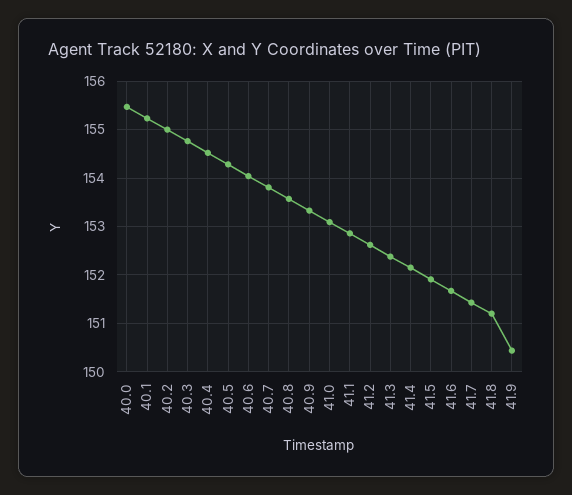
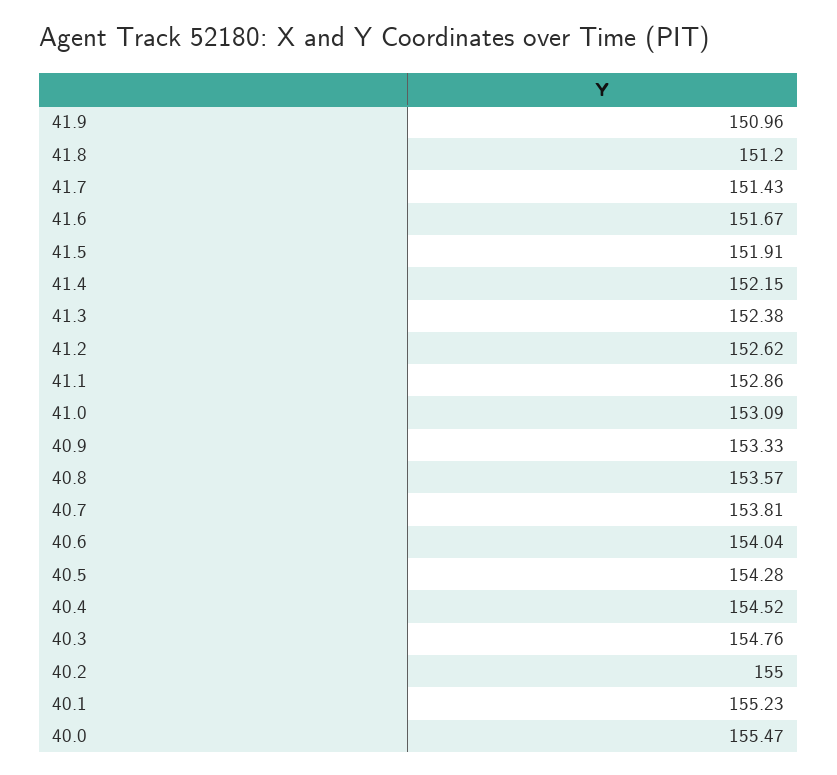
  {
    "40.0": 155.47,
    "40.1": 155.23,
    "40.2": 155,
    "40.3": 154.76,
    "40.4": 154.52,
    "40.5": 154.28,
    "40.6": 154.04,
    "40.7": 153.81,
    "40.8": 153.57,
    "40.9": 153.33,
    "41.0": 153.09,
    "41.1": 152.86,
    "41.2": 152.62,
    "41.3": 152.38,
    "41.4": 152.15,
    "41.5": 151.91,
    "41.6": 151.67,
    "41.7": 151.43,
    "41.8": 151.2,
-   "41.9": 150.4
+   "41.9": 150.96
  }

